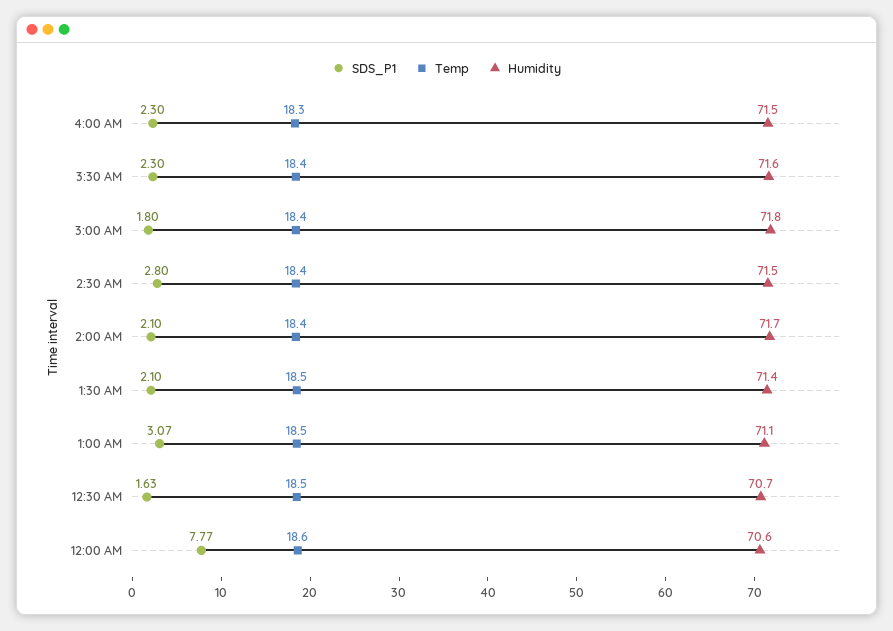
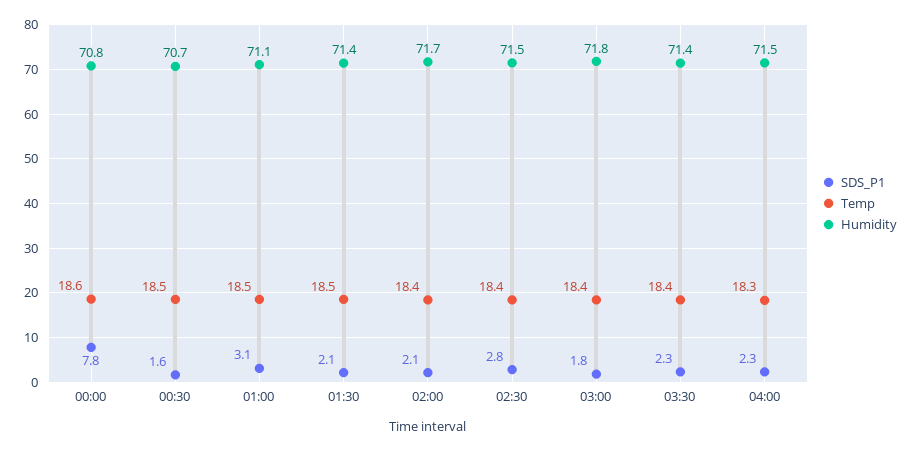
  {
    "SDS_P1": {
      "4:00 AM": 2.3,
      "3:30 AM": 2.3,
      "3:00 AM": 1.8,
      "2:30 AM": 2.8,
      "2:00 AM": 2.1,
      "1:30 AM": 2.1,
      "1:00 AM": 3.07,
      "12:30 AM": 1.63,
      "12:00 AM": 7.77
    },
    "Temp": {
      "4:00 AM": 18.3,
      "3:30 AM": 18.4,
      "3:00 AM": 18.4,
      "2:30 AM": 18.4,
      "2:00 AM": 18.4,
      "1:30 AM": 18.5,
      "1:00 AM": 18.5,
      "12:30 AM": 18.5,
      "12:00 AM": 18.6
    },
    "Humidity": {
      "4:00 AM": 71.5,
-     "3:30 AM": 71.6,
+     "3:30 AM": 71.4,
      "3:00 AM": 71.8,
      "2:30 AM": 71.5,
      "2:00 AM": 71.7,
      "1:30 AM": 71.4,
      "1:00 AM": 71.1,
      "12:30 AM": 70.7,
-     "12:00 AM": 70.6
+     "12:00 AM": 70.8
    }
  }

